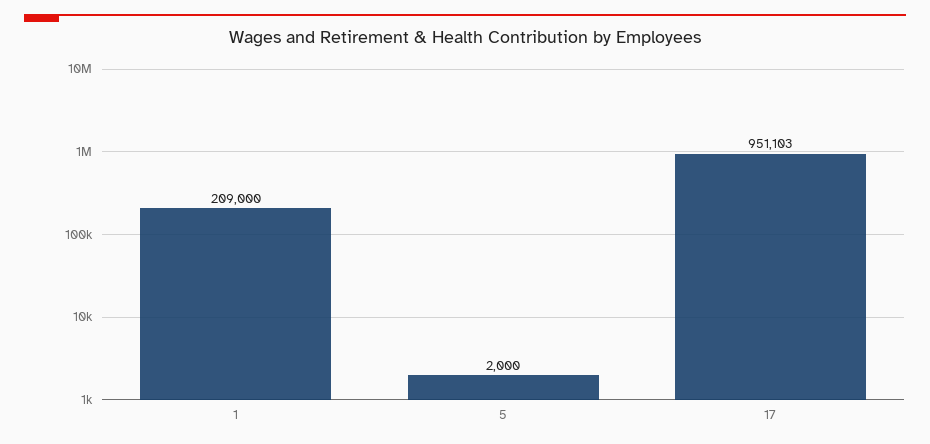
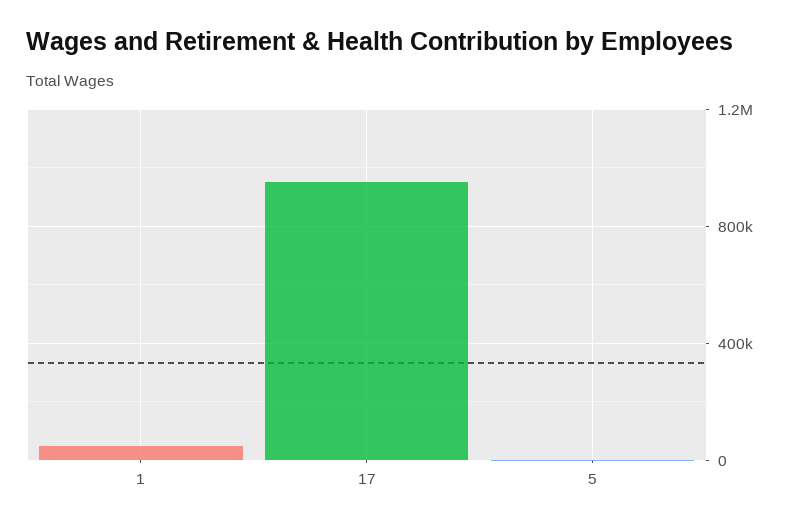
  {
-   "1": 209000,
+   "1": 50000,
    "5": 2000,
    "17": 951103
  }

